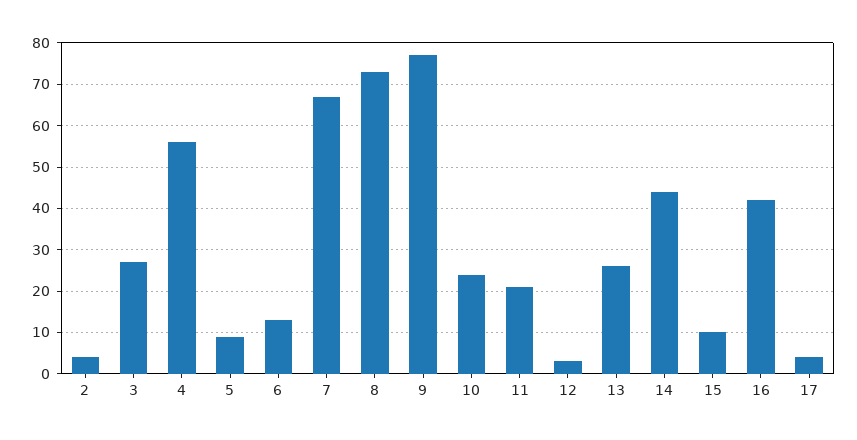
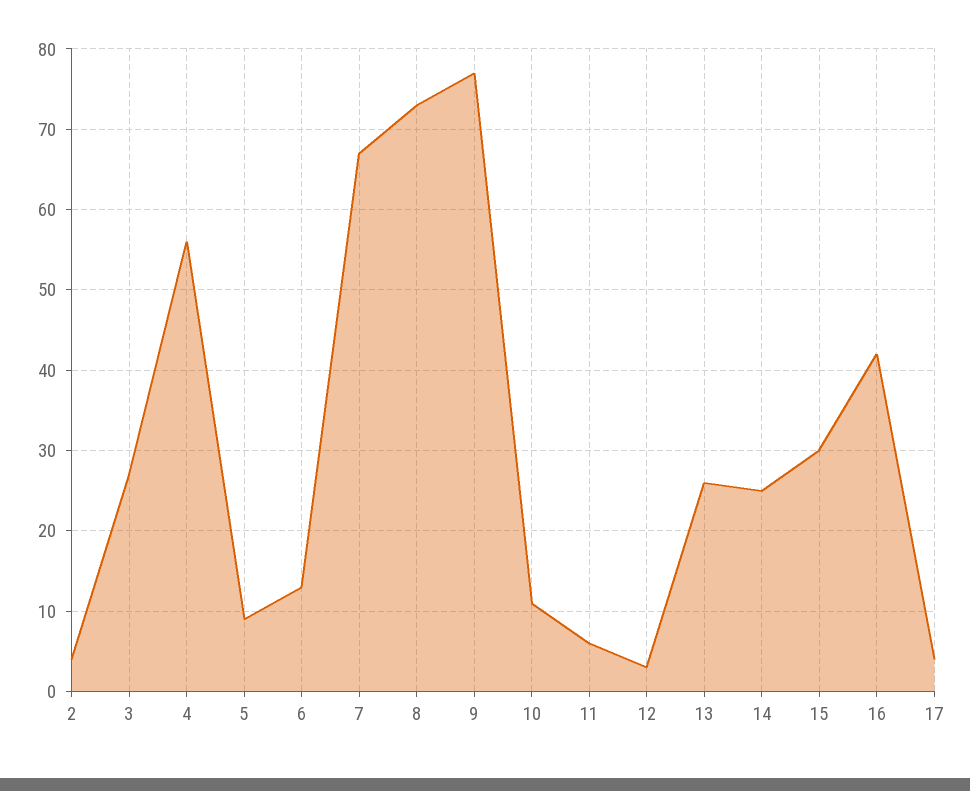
  {
    "2": 4,
    "3": 27,
    "4": 56,
    "5": 9,
    "6": 13,
    "7": 67,
    "8": 73,
    "9": 77,
-   "10": 25,
+   "10": 11,
-   "11": 20,
+   "11": 6,
    "12": 3,
    "13": 26,
-   "14": 45,
+   "14": 25,
-   "15": 10,
+   "15": 30,
    "16": 42,
    "17": 4
  }

